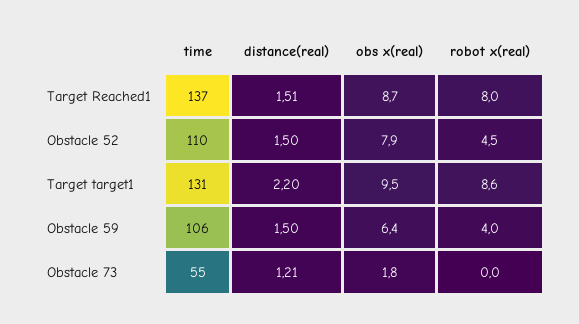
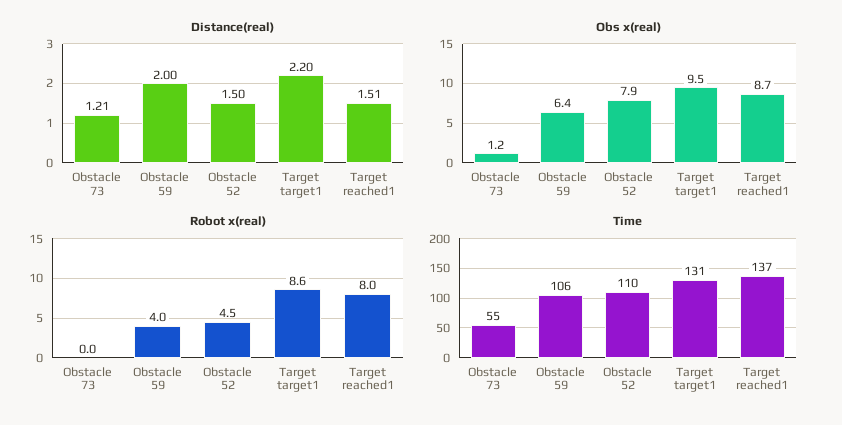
  {
    "time": {
      "Target Reached1": 137,
      "Obstacle 52": 110,
      "Target target1": 131,
      "Obstacle 59": 106,
      "Obstacle 73": 55
    },
    "distance(real)": {
      "Target Reached1": 1.51,
      "Obstacle 52": 1.5,
      "Target target1": 2.2,
-     "Obstacle 59": 1.5,
+     "Obstacle 59": 2,
      "Obstacle 73": 1.21
    },
    "obs x(real)": {
      "Target Reached1": 8.7,
      "Obstacle 52": 7.9,
      "Target target1": 9.5,
      "Obstacle 59": 6.4,
-     "Obstacle 73": 1.8
+     "Obstacle 73": 1.2
    },
    "robot x(real)": {
      "Target Reached1": 8,
      "Obstacle 52": 4.5,
      "Target target1": 8.6,
      "Obstacle 59": 4,
      "Obstacle 73": 0
    }
  }

